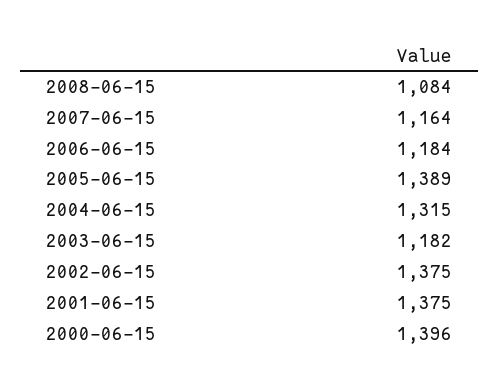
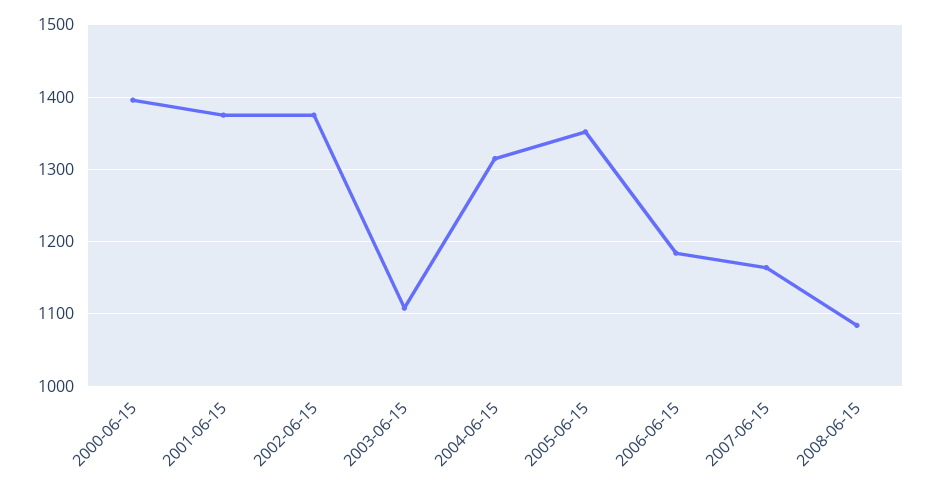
  {
    "2008-06-15": 1084,
    "2007-06-15": 1164,
    "2006-06-15": 1184,
-   "2005-06-15": 1389,
+   "2005-06-15": 1350,
    "2004-06-15": 1315,
-   "2003-06-15": 1182,
+   "2003-06-15": 1110,
    "2002-06-15": 1375,
    "2001-06-15": 1375,
    "2000-06-15": 1396
  }

